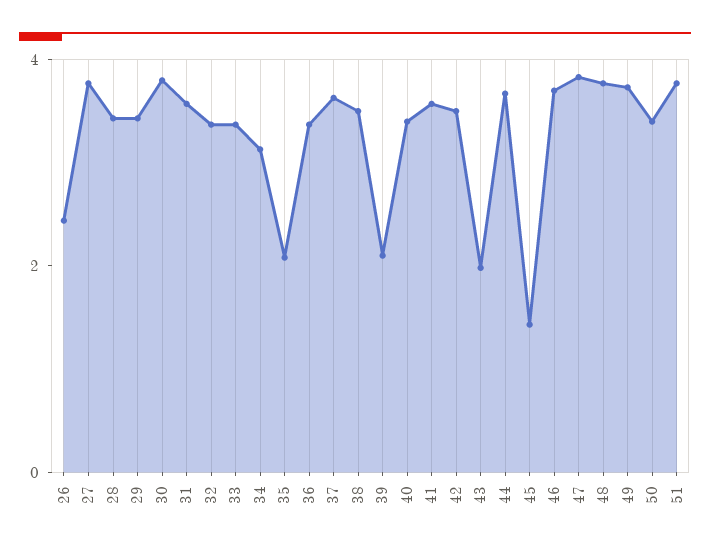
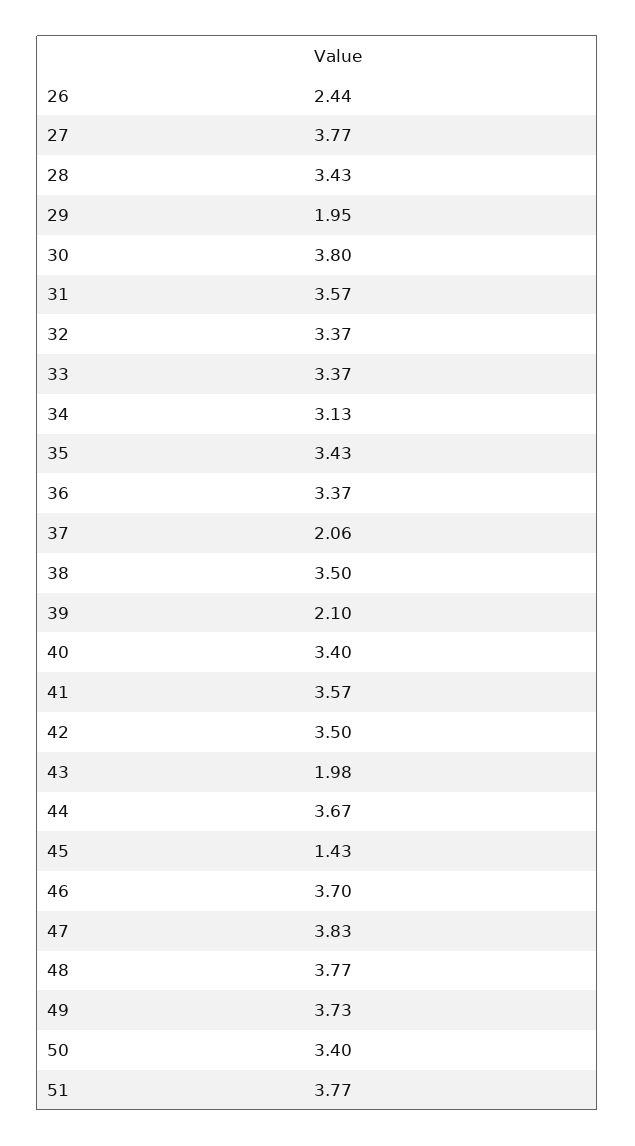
  {
    "26": 2.44,
    "27": 3.77,
    "28": 3.43,
-   "29": 3.5,
+   "29": 1.95,
    "30": 3.8,
    "31": 3.57,
    "32": 3.37,
    "33": 3.37,
    "34": 3.13,
-   "35": 2,
+   "35": 3.43,
    "36": 3.37,
-   "37": 3.5,
+   "37": 2.06,
    "38": 3.5,
    "39": 2.1,
    "40": 3.4,
    "41": 3.57,
    "42": 3.5,
    "43": 1.98,
    "44": 3.67,
    "45": 1.43,
    "46": 3.7,
    "47": 3.83,
    "48": 3.77,
    "49": 3.73,
    "50": 3.4,
    "51": 3.77
  }

